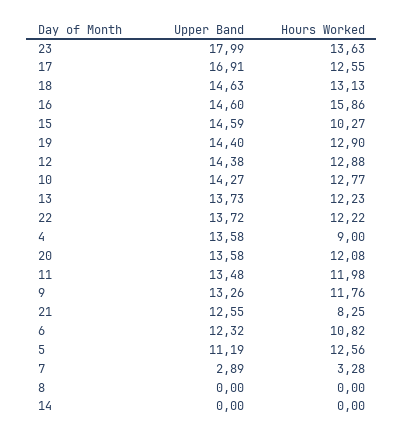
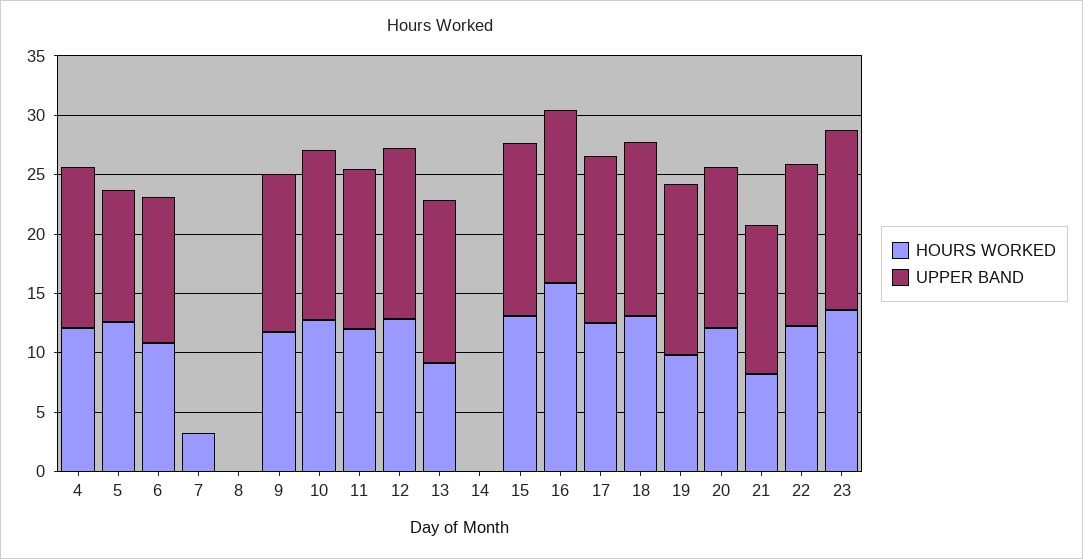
  {
    "Upper Band": {
-     "23": 17.99,
+     "23": 15,
-     "17": 16.91,
+     "17": 14,
      "18": 14.63,
      "16": 14.6,
      "15": 14.59,
      "19": 14.4,
      "12": 14.38,
      "10": 14.27,
      "13": 13.73,
      "22": 13.72,
      "4": 13.58,
      "20": 13.58,
      "11": 13.48,
      "9": 13.26,
      "21": 12.55,
      "6": 12.32,
      "5": 11.19,
-     "7": 2.89,
+     "7": 0,
      "8": 0,
      "14": 0
    },
    "Hours Worked": {
      "23": 13.63,
      "17": 12.55,
      "18": 13.13,
      "16": 15.86,
-     "15": 10.27,
+     "15": 13,
-     "19": 12.9,
+     "19": 10,
      "12": 12.88,
      "10": 12.77,
-     "13": 12.23,
+     "13": 9,
      "22": 12.22,
-     "4": 9,
+     "4": 12,
      "20": 12.08,
      "11": 11.98,
      "9": 11.76,
      "21": 8.25,
      "6": 10.82,
      "5": 12.56,
      "7": 3.28,
      "8": 0,
      "14": 0
    }
  }

